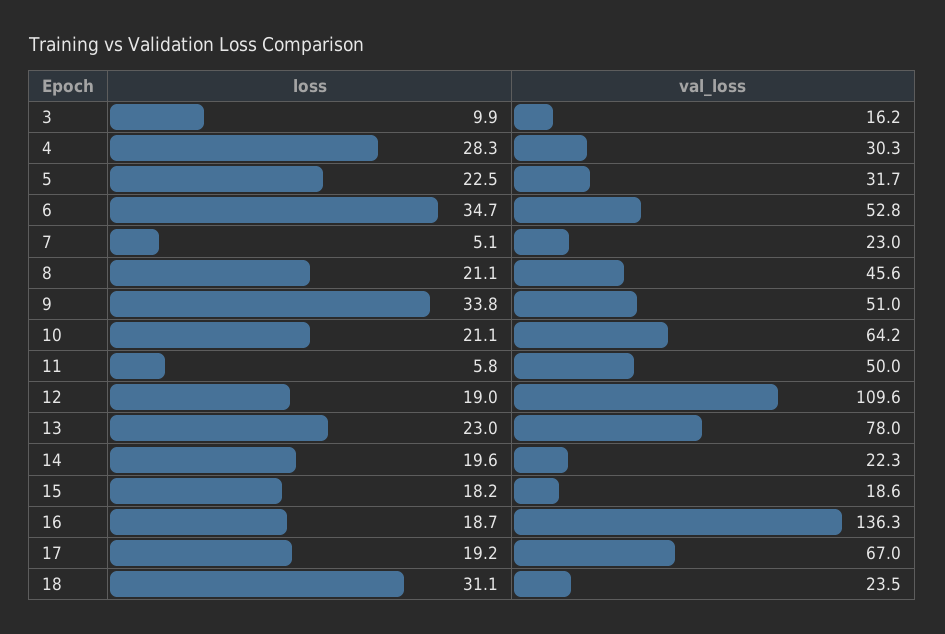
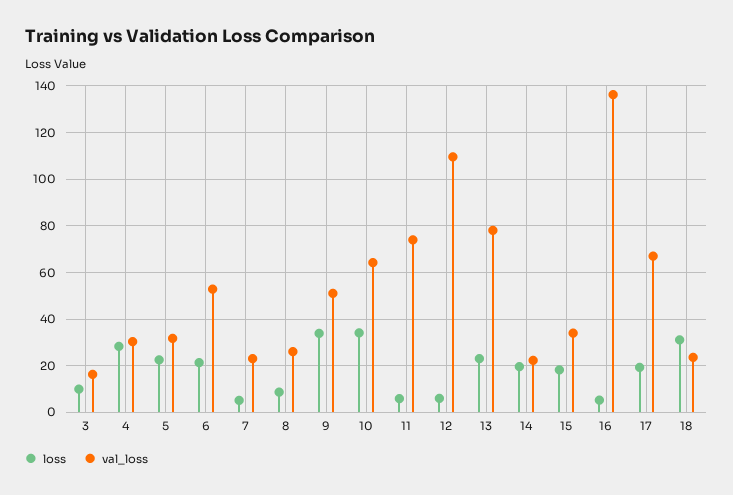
  {
    "loss": {
      "3": 9.9,
      "4": 28.3,
      "5": 22.5,
-     "6": 34.7,
+     "6": 20,
      "7": 5.1,
-     "8": 21.1,
+     "8": 10,
      "9": 33.8,
-     "10": 21.1,
+     "10": 35,
      "11": 5.8,
-     "12": 19,
+     "12": 5,
      "13": 23,
      "14": 19.6,
      "15": 18.2,
-     "16": 18.7,
+     "16": 5,
      "17": 19.2,
      "18": 31.1
    },
    "val_loss": {
      "3": 16.2,
      "4": 30.3,
      "5": 31.7,
      "6": 52.8,
      "7": 23,
-     "8": 45.6,
+     "8": 25,
      "9": 51,
      "10": 64.2,
-     "11": 50,
+     "11": 75,
      "12": 109.6,
      "13": 78,
      "14": 22.3,
-     "15": 18.6,
+     "15": 35,
      "16": 136.3,
      "17": 67,
      "18": 23.5
    }
  }

